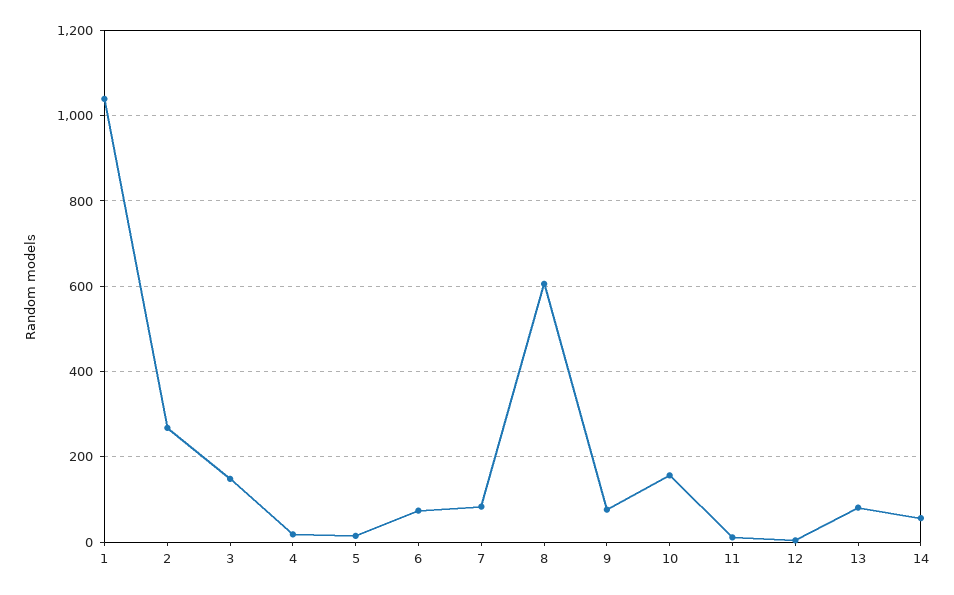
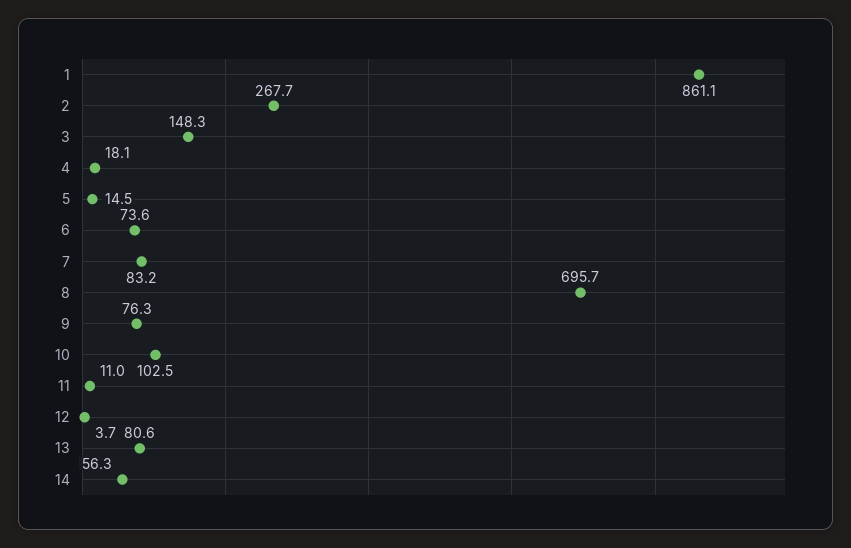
  {
-   "1": 1040,
+   "1": 861.1,
    "2": 267.7,
    "3": 148.3,
    "4": 18.1,
    "5": 14.5,
    "6": 73.6,
    "7": 83.2,
-   "8": 600,
+   "8": 695.7,
    "9": 76.3,
-   "10": 160,
+   "10": 102.5,
    "11": 11,
    "12": 3.7,
    "13": 80.6,
    "14": 56.3
  }

